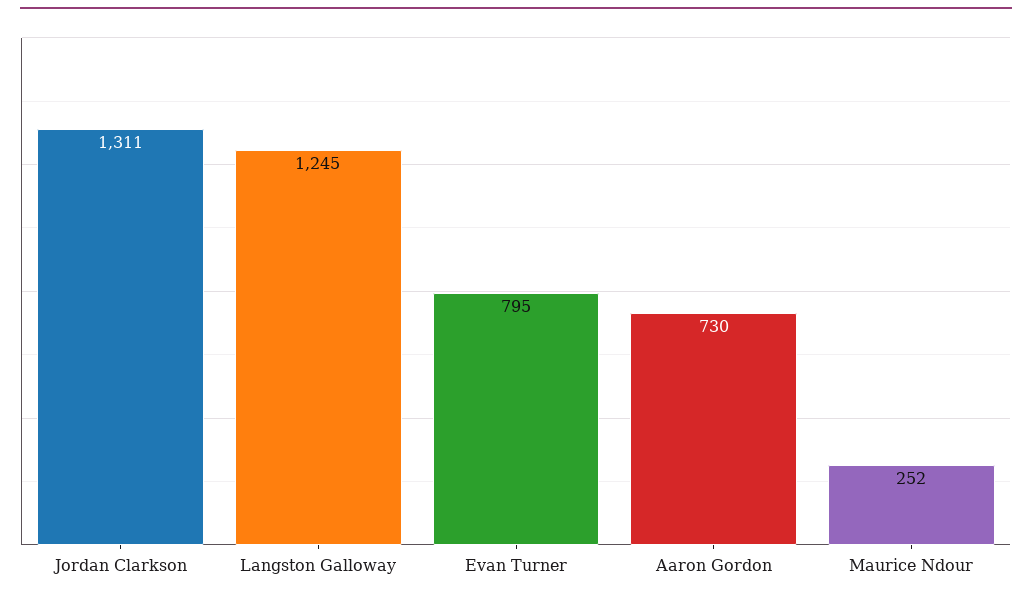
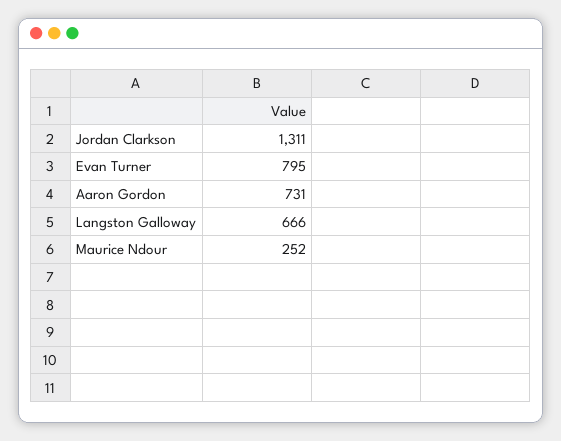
  {
    "Jordan Clarkson": 1311,
-   "Langston Galloway": 1245,
+   "Langston Galloway": 666,
    "Evan Turner": 795,
-   "Aaron Gordon": 730,
+   "Aaron Gordon": 731,
    "Maurice Ndour": 252
  }

